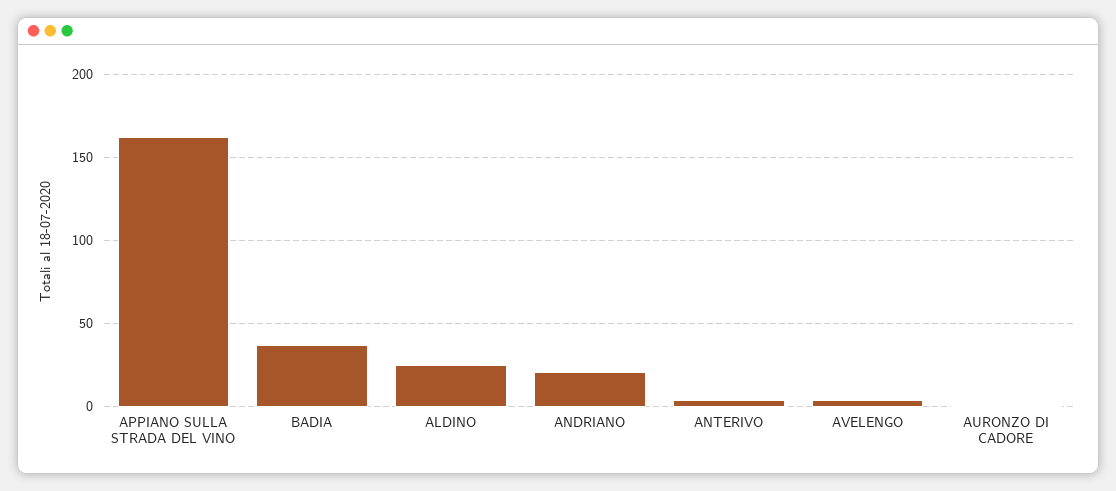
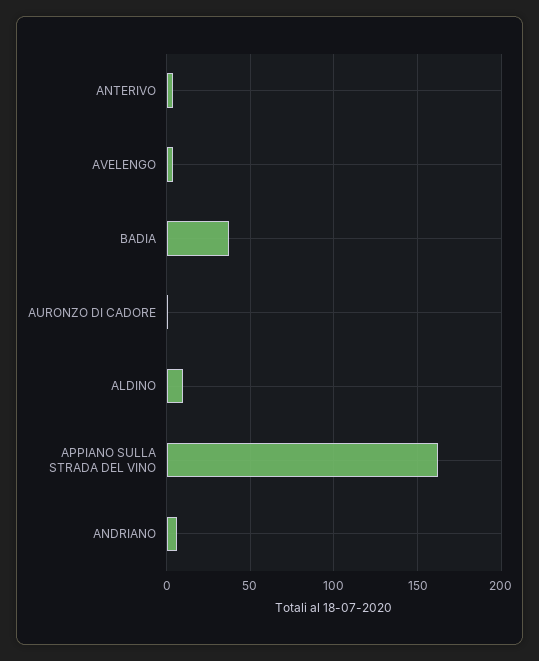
  {
    "APPIANO SULLA STRADA DEL VINO": 160,
    "BADIA": 35,
-   "ALDINO": 25,
+   "ALDINO": 10,
-   "ANDRIANO": 20,
+   "ANDRIANO": 5,
    "ANTERIVO": 5,
    "AVELENGO": 5,
    "AURONZO DI CADORE": 0
  }

